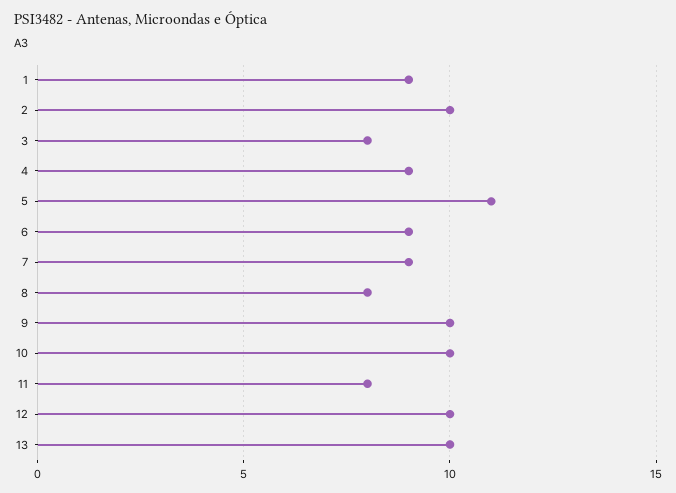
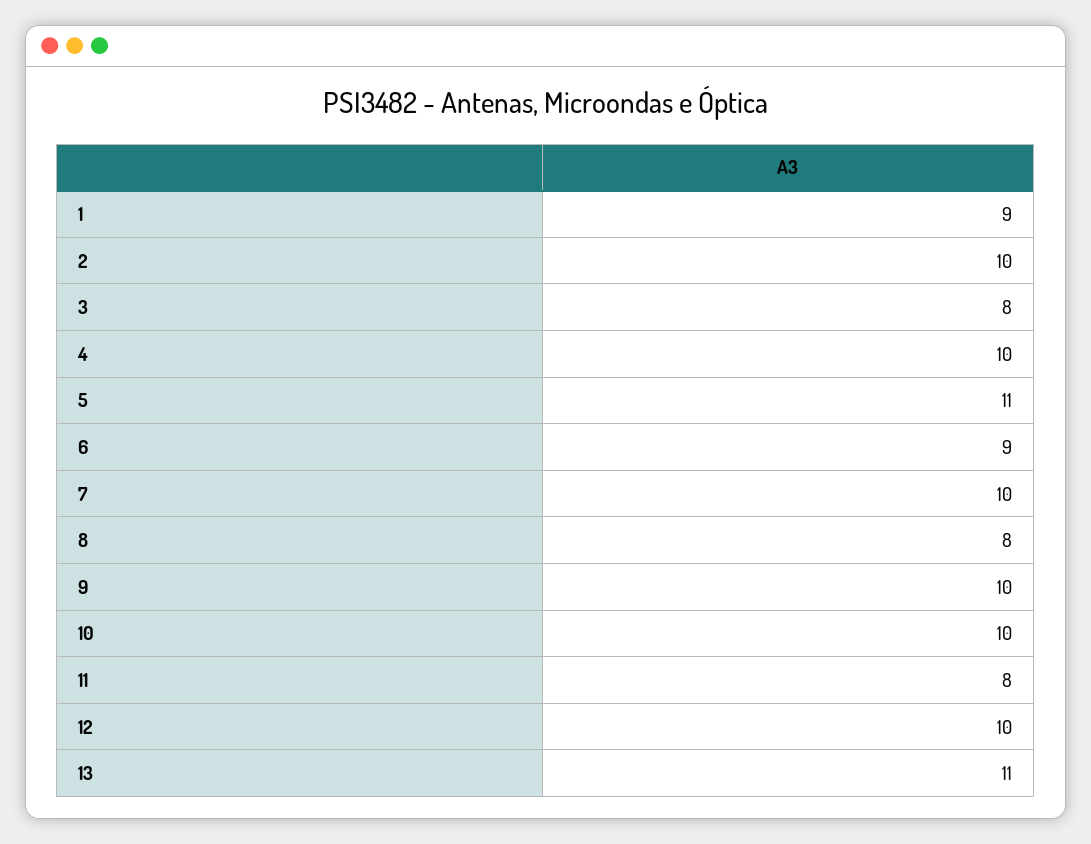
  {
    "1": 9,
    "2": 10,
    "3": 8,
-   "4": 9,
+   "4": 10,
    "5": 11,
    "6": 9,
-   "7": 9,
+   "7": 10,
    "8": 8,
    "9": 10,
    "10": 10,
    "11": 8,
    "12": 10,
-   "13": 10
+   "13": 11
  }

